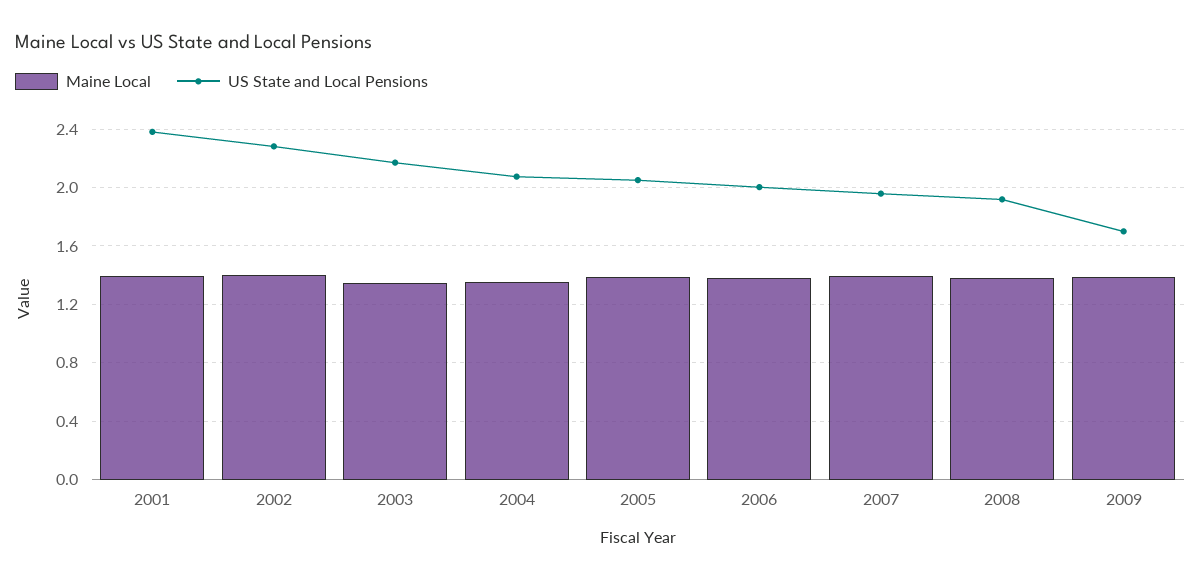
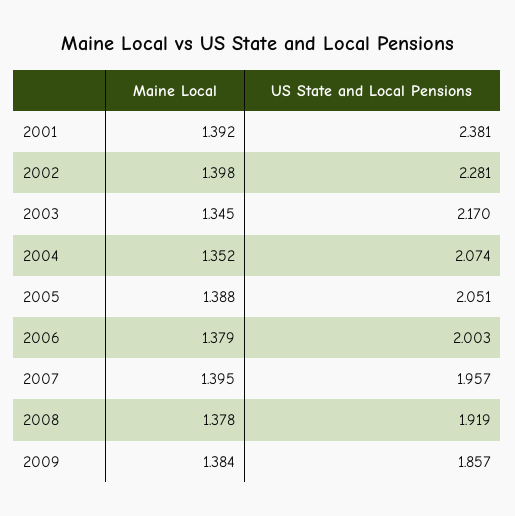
  {
    "Maine Local": {
      "2001": 1.392,
      "2002": 1.398,
      "2003": 1.345,
      "2004": 1.352,
      "2005": 1.388,
      "2006": 1.379,
      "2007": 1.395,
      "2008": 1.378,
      "2009": 1.384
    },
    "US State and Local Pensions": {
      "2001": 2.381,
      "2002": 2.281,
      "2003": 2.17,
      "2004": 2.074,
      "2005": 2.051,
      "2006": 2.003,
      "2007": 1.957,
      "2008": 1.919,
-     "2009": 1.7
+     "2009": 1.857
    }
  }

